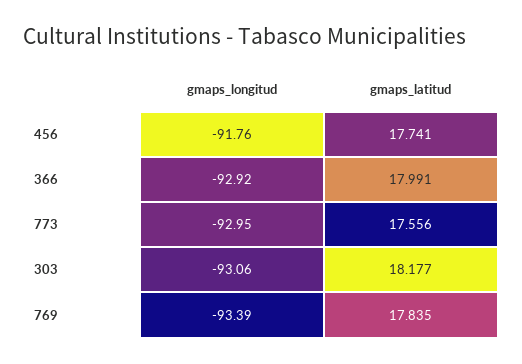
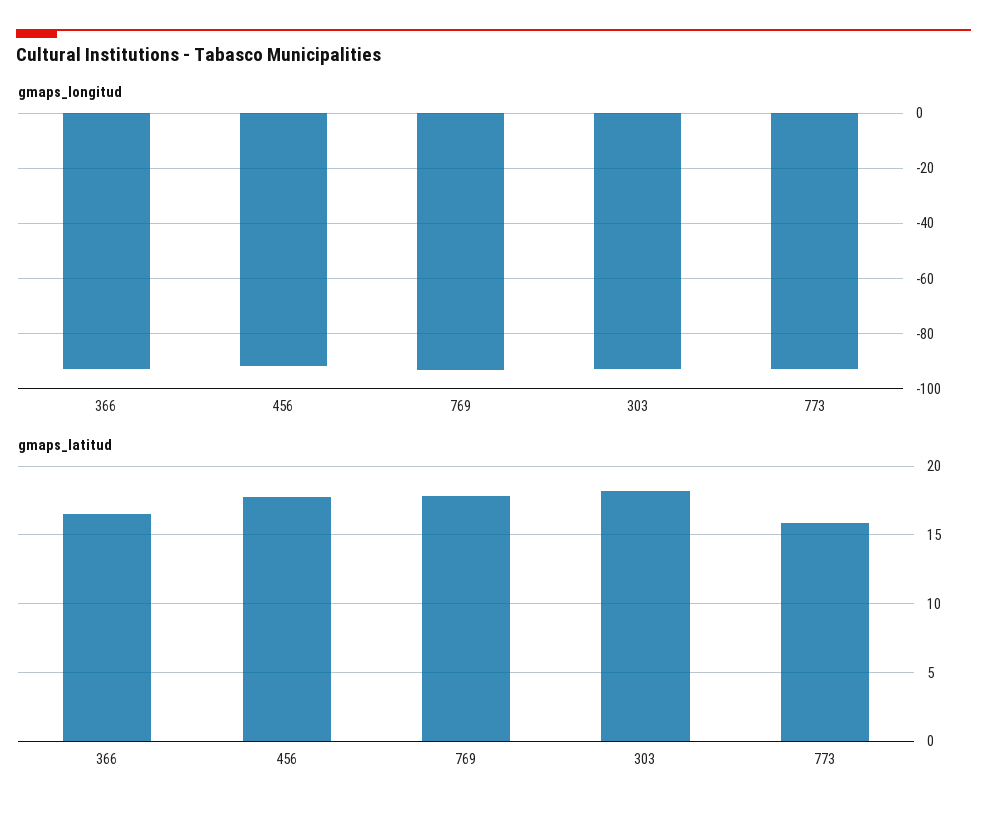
  {
    "gmaps_longitud": {
      "456": -91.76,
      "366": -92.92,
      "773": -92.95,
      "303": -93.06,
      "769": -93.39
    },
    "gmaps_latitud": {
      "456": 17.741,
-     "366": 17.991,
+     "366": 16.5,
-     "773": 17.556,
+     "773": 16,
      "303": 18.177,
      "769": 17.835
    }
  }

